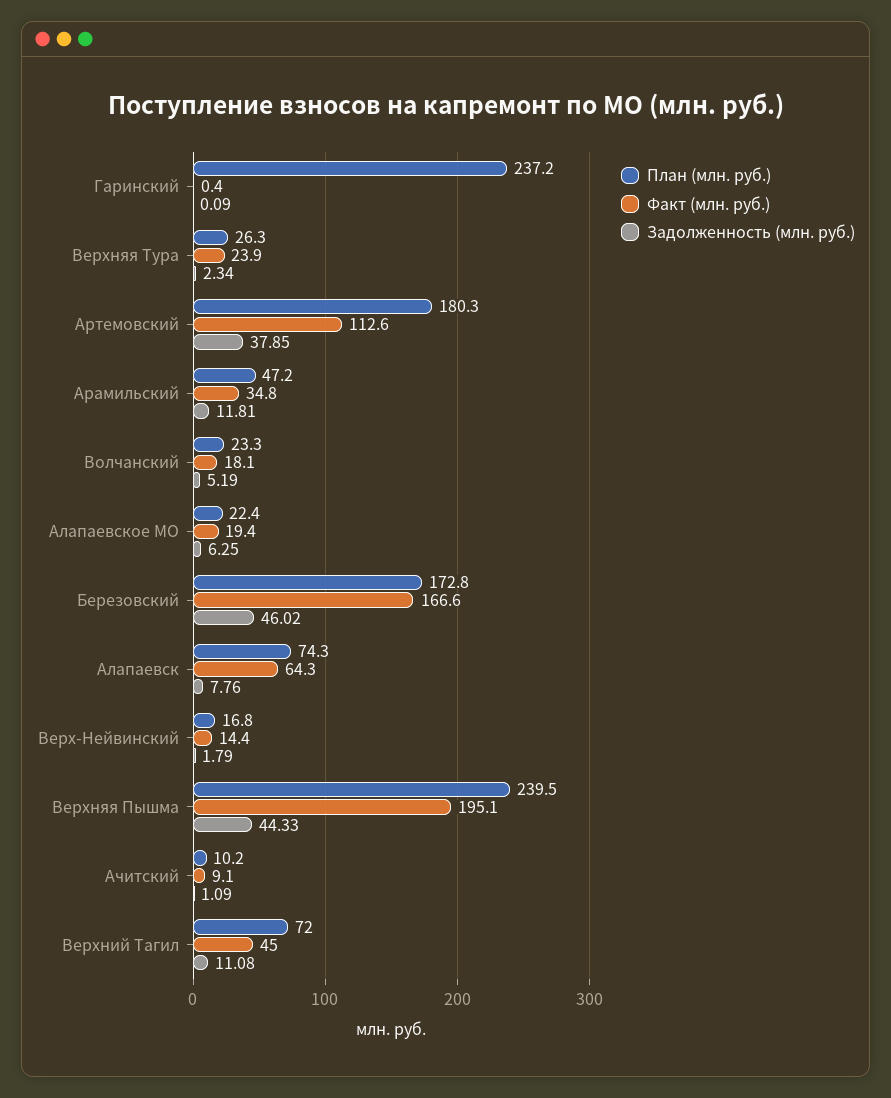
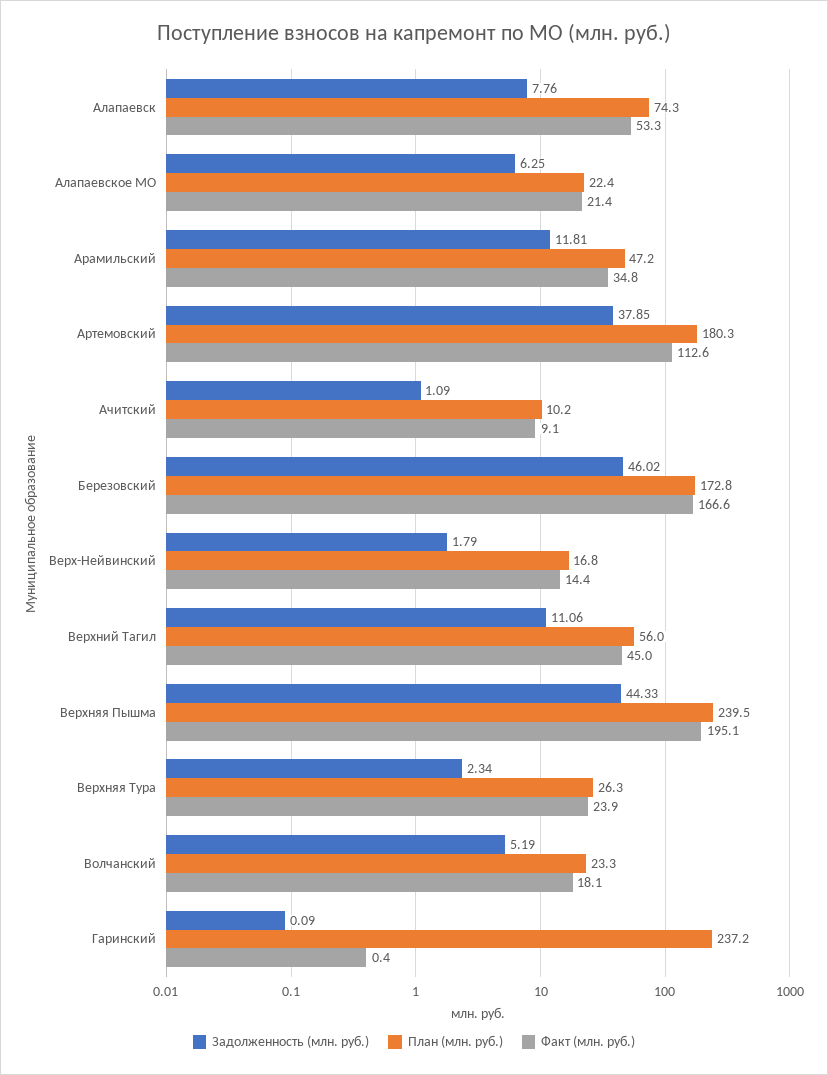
  {
    "План (млн. руб.)": {
      "Гаринский": 237.2,
      "Верхняя Тура": 26.3,
      "Артемовский": 180.3,
      "Арамильский": 47.2,
      "Волчанский": 23.3,
      "Алапаевское МО": 22.4,
      "Березовский": 172.8,
      "Алапаевск": 74.3,
      "Верх-Нейвинский": 16.8,
      "Верхняя Пышма": 239.5,
      "Ачитский": 10.2,
-     "Верхний Тагил": 72
+     "Верхний Тагил": 56
    },
    "Факт (млн. руб.)": {
      "Гаринский": 0.4,
      "Верхняя Тура": 23.9,
      "Артемовский": 112.6,
      "Арамильский": 34.8,
      "Волчанский": 18.1,
-     "Алапаевское МО": 19.4,
+     "Алапаевское МО": 21.4,
      "Березовский": 166.6,
-     "Алапаевск": 64.3,
+     "Алапаевск": 53.3,
      "Верх-Нейвинский": 14.4,
      "Верхняя Пышма": 195.1,
      "Ачитский": 9.1,
      "Верхний Тагил": 45
    },
    "Задолженность (млн. руб.)": {
      "Гаринский": 0.09,
      "Верхняя Тура": 2.34,
      "Артемовский": 37.85,
      "Арамильский": 11.81,
      "Волчанский": 5.19,
      "Алапаевское МО": 6.25,
      "Березовский": 46.02,
      "Алапаевск": 7.76,
      "Верх-Нейвинский": 1.79,
      "Верхняя Пышма": 44.33,
      "Ачитский": 1.09,
-     "Верхний Тагил": 11.08
+     "Верхний Тагил": 11.06
    }
  }

